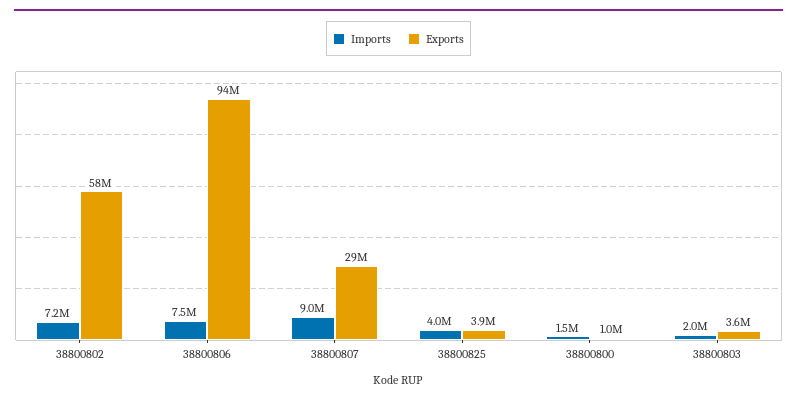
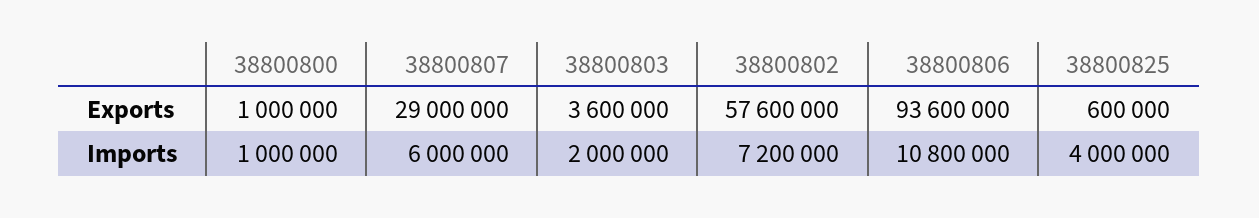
  {
    "Imports": {
      "38800802": 7200000,
-     "38800806": 7500000,
+     "38800806": 10800000,
-     "38800807": 9000000,
+     "38800807": 6000000,
      "38800825": 4000000,
-     "38800800": 1500000,
+     "38800800": 1000000,
      "38800803": 2000000
    },
    "Exports": {
      "38800802": 57600000,
      "38800806": 93600000,
      "38800807": 29000000,
-     "38800825": 3900000,
+     "38800825": 600000,
      "38800800": 1000000,
      "38800803": 3600000
    }
  }

